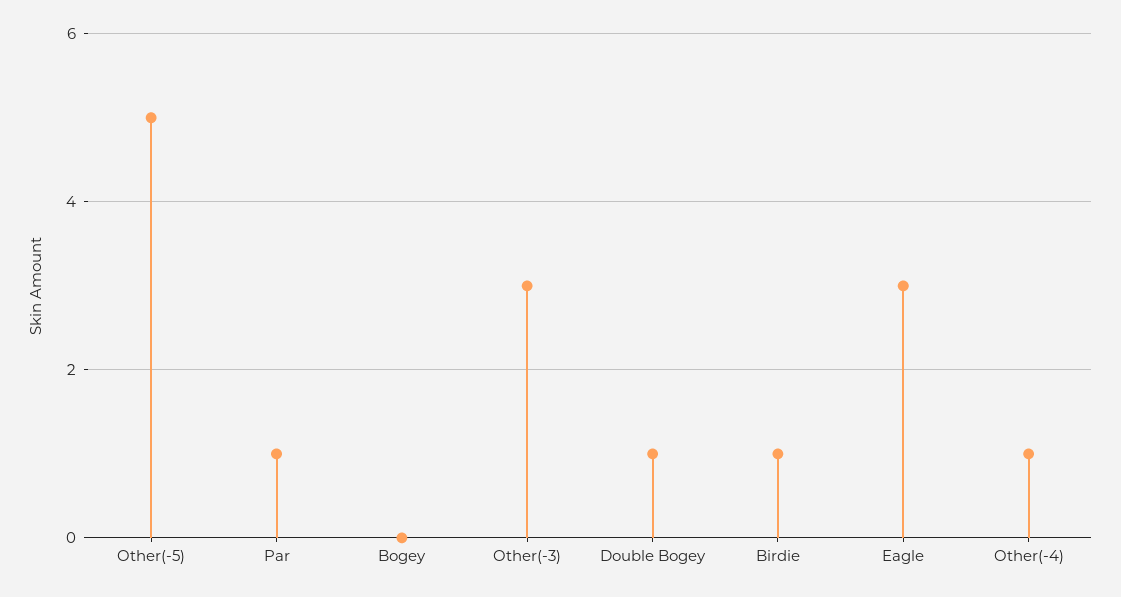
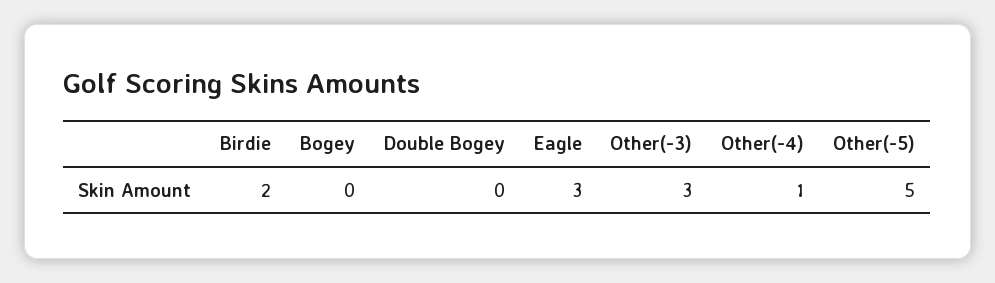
  {
    "Other(-5)": 5,
-   "Par": 1,
    "Bogey": 0,
    "Other(-3)": 3,
-   "Double Bogey": 1,
+   "Double Bogey": 0,
-   "Birdie": 1,
+   "Birdie": 2,
    "Eagle": 3,
    "Other(-4)": 1
  }

